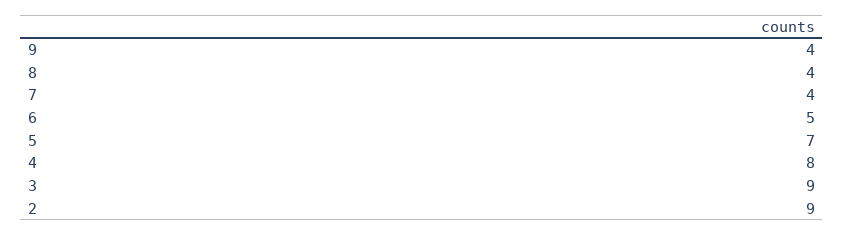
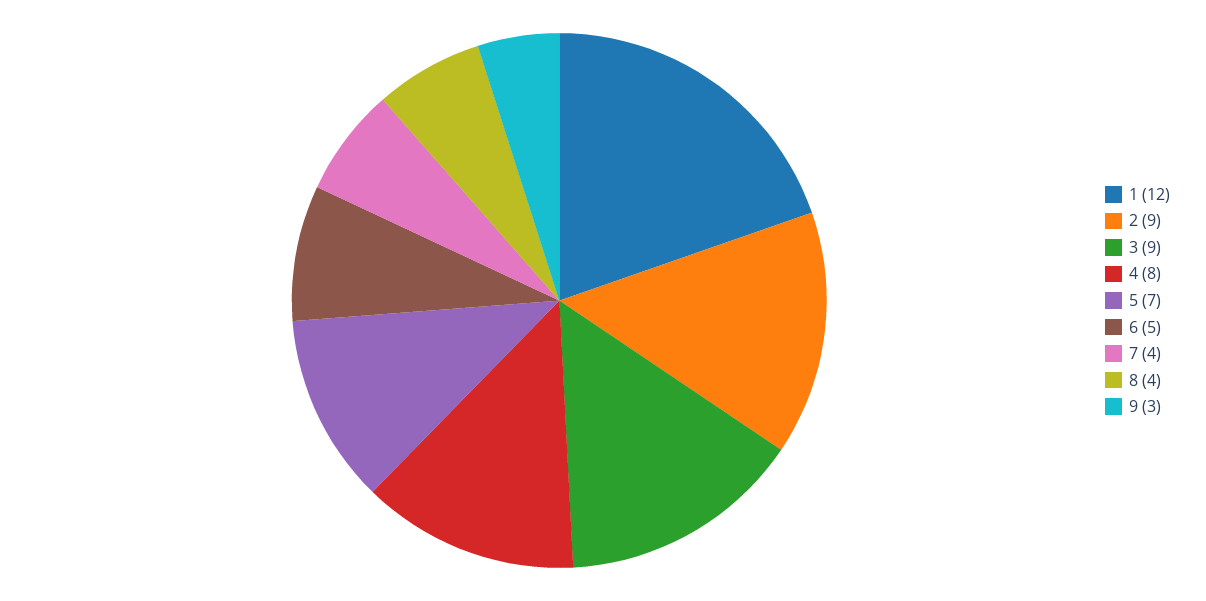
  {
-   "9": 4,
+   "9": 3,
    "8": 4,
    "7": 4,
    "6": 5,
    "5": 7,
    "4": 8,
    "3": 9,
-   "2": 9
+   "2": 9,
+   "1": 12
  }

